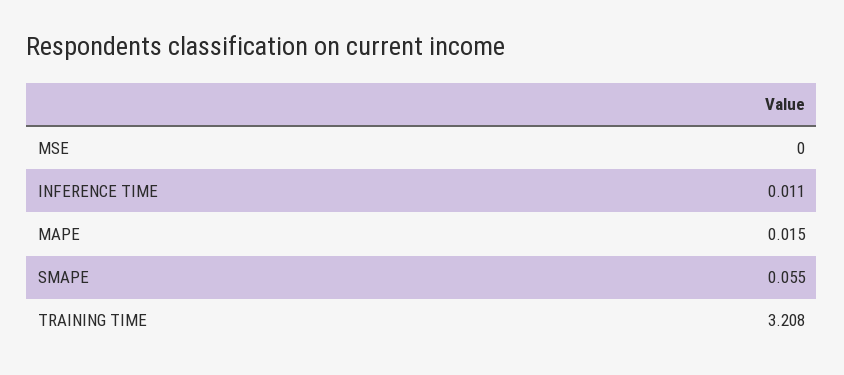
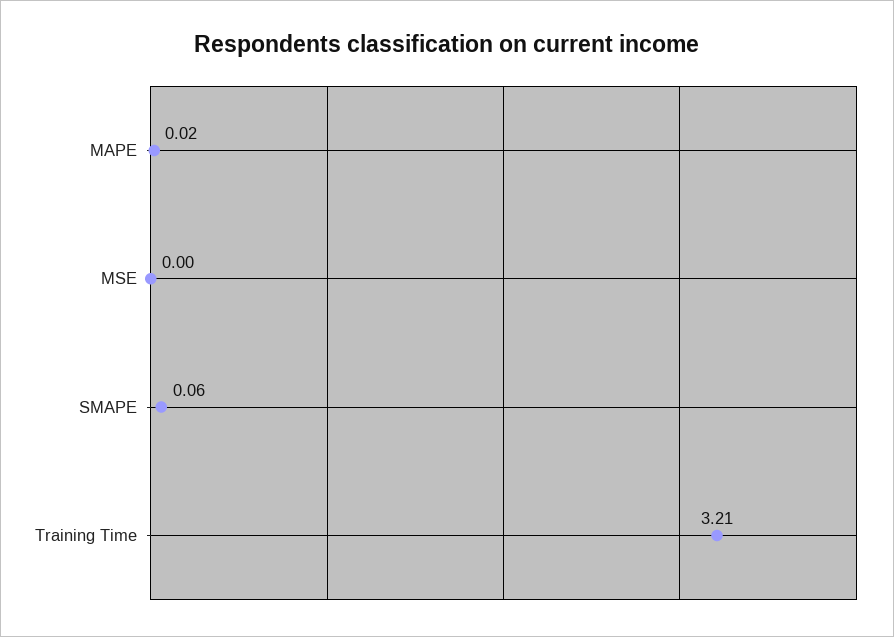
  {
    "MSE": 0,
-   "INFERENCE TIME": 0.011,
    "MAPE": 0.015,
    "SMAPE": 0.055,
    "TRAINING TIME": 3.208
  }

